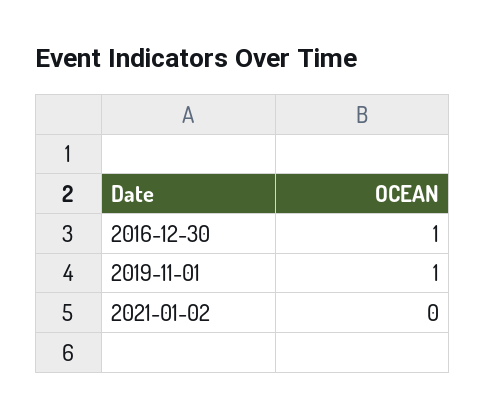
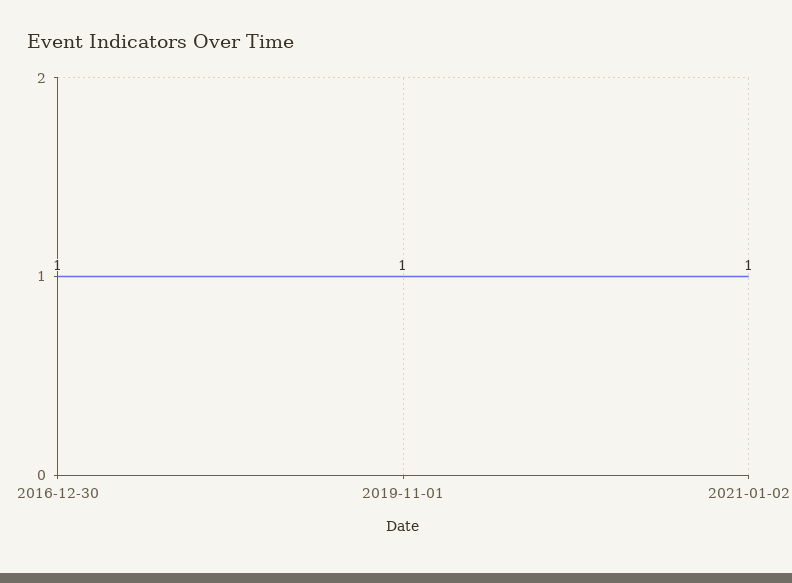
  {
    "2016-12-30": 1,
    "2019-11-01": 1,
-   "2021-01-02": 0
+   "2021-01-02": 1
  }

